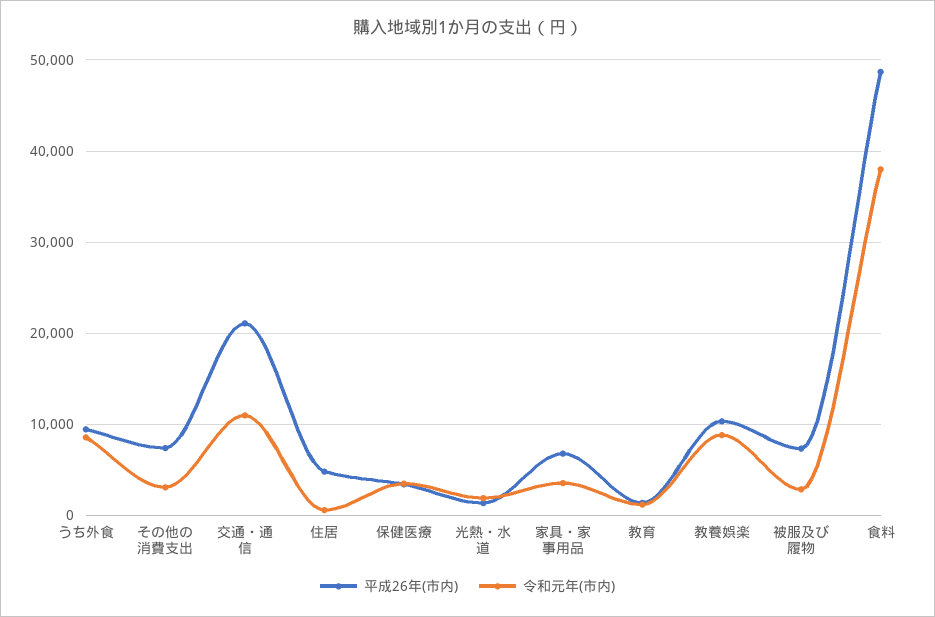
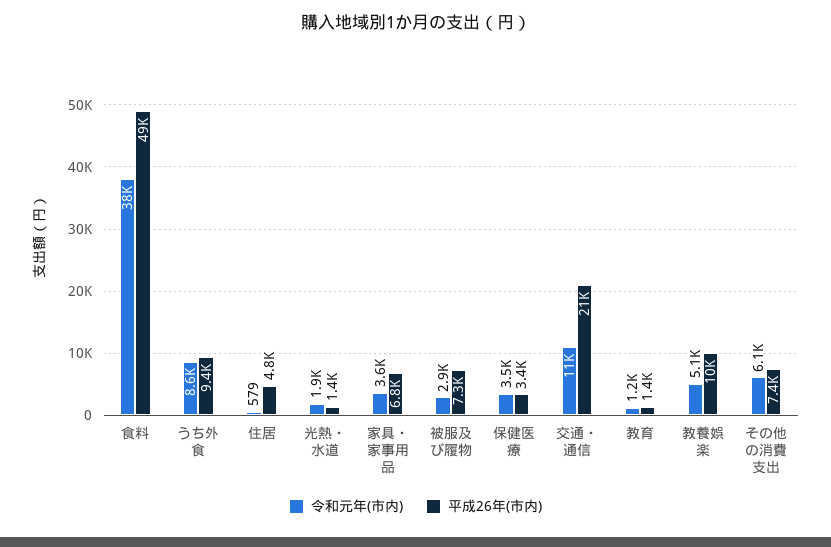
  {
    "平成26年(市内)": {
      "うち外食": 9400,
      "その他の消費支出": 7400,
      "交通・通信": 21000,
      "住居": 4800,
      "保健医療": 3400,
      "光熱・水道": 1400,
      "家具・家事用品": 6800,
      "教育": 1400,
      "教養娯楽": 10000,
      "被服及び履物": 7300,
      "食料": 49000
    },
    "令和元年(市内)": {
      "うち外食": 8600,
-     "その他の消費支出": 3000,
+     "その他の消費支出": 6100,
      "交通・通信": 11000,
      "住居": 579,
      "保健医療": 3500,
      "光熱・水道": 1900,
      "家具・家事用品": 3600,
      "教育": 1200,
-     "教養娯楽": 9000,
+     "教養娯楽": 5100,
      "被服及び履物": 2900,
      "食料": 38000
    }
  }

